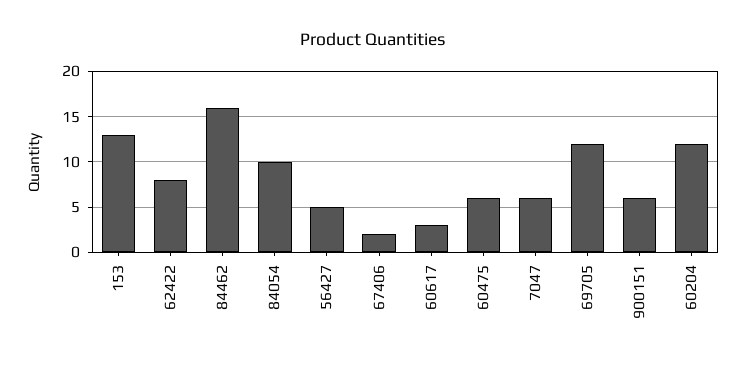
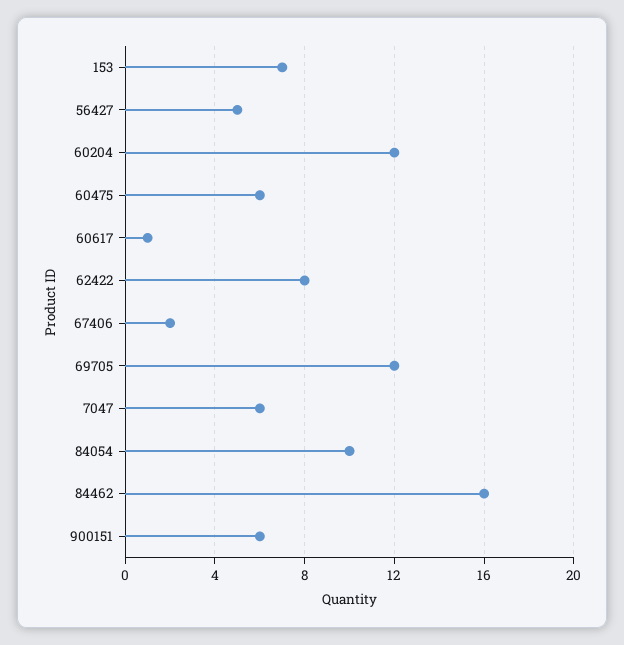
  {
-   "153": 13,
+   "153": 7,
    "62422": 8,
    "84462": 16,
    "84054": 10,
    "56427": 5,
    "67406": 2,
-   "60617": 3,
+   "60617": 1,
    "60475": 6,
    "7047": 6,
    "69705": 12,
    "900151": 6,
    "60204": 12
  }

